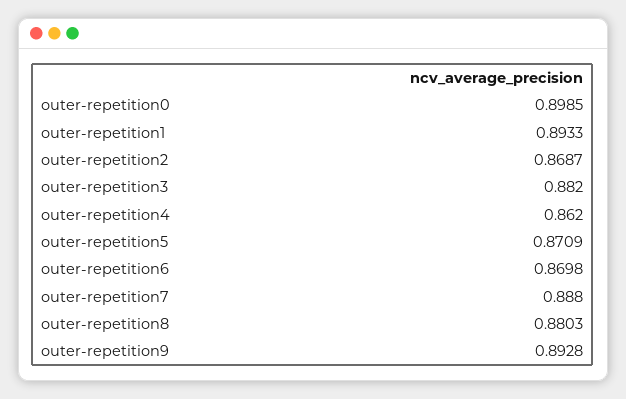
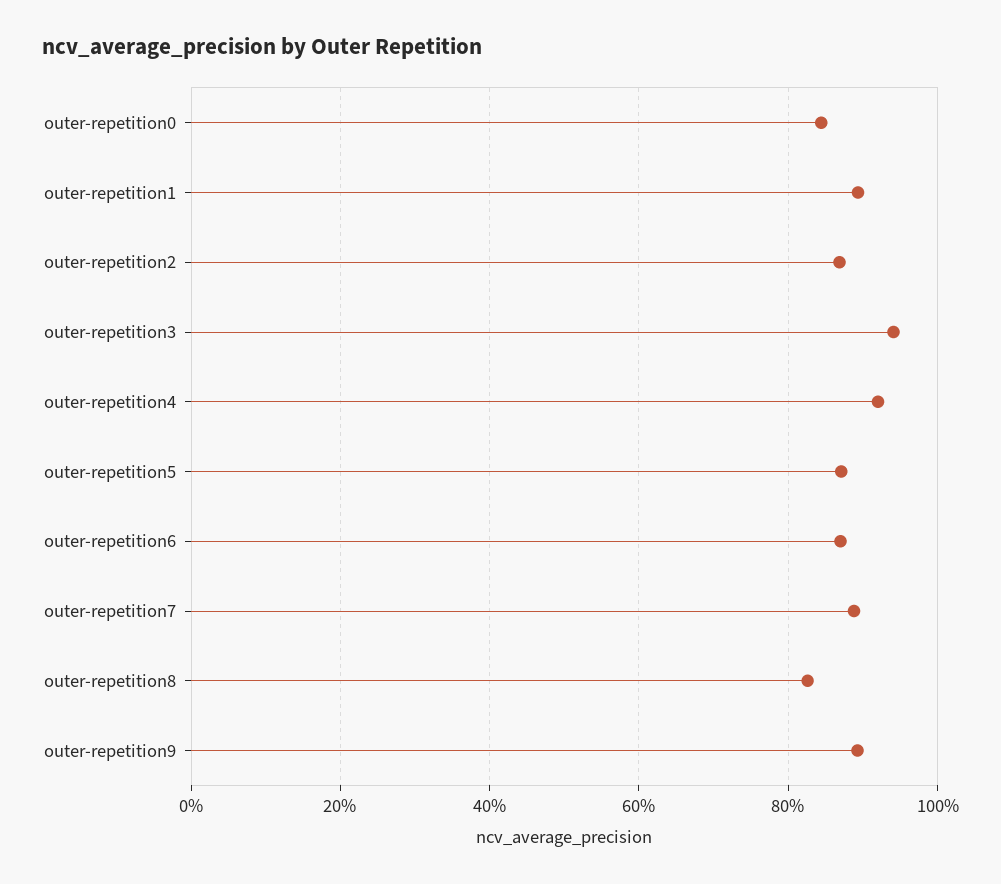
  {
-   "outer-repetition0": 0.8985,
+   "outer-repetition0": 0.84,
    "outer-repetition1": 0.8933,
    "outer-repetition2": 0.8687,
-   "outer-repetition3": 0.882,
+   "outer-repetition3": 0.94,
-   "outer-repetition4": 0.862,
+   "outer-repetition4": 0.92,
    "outer-repetition5": 0.8709,
    "outer-repetition6": 0.8698,
    "outer-repetition7": 0.888,
-   "outer-repetition8": 0.8803,
+   "outer-repetition8": 0.82,
    "outer-repetition9": 0.8928
  }

